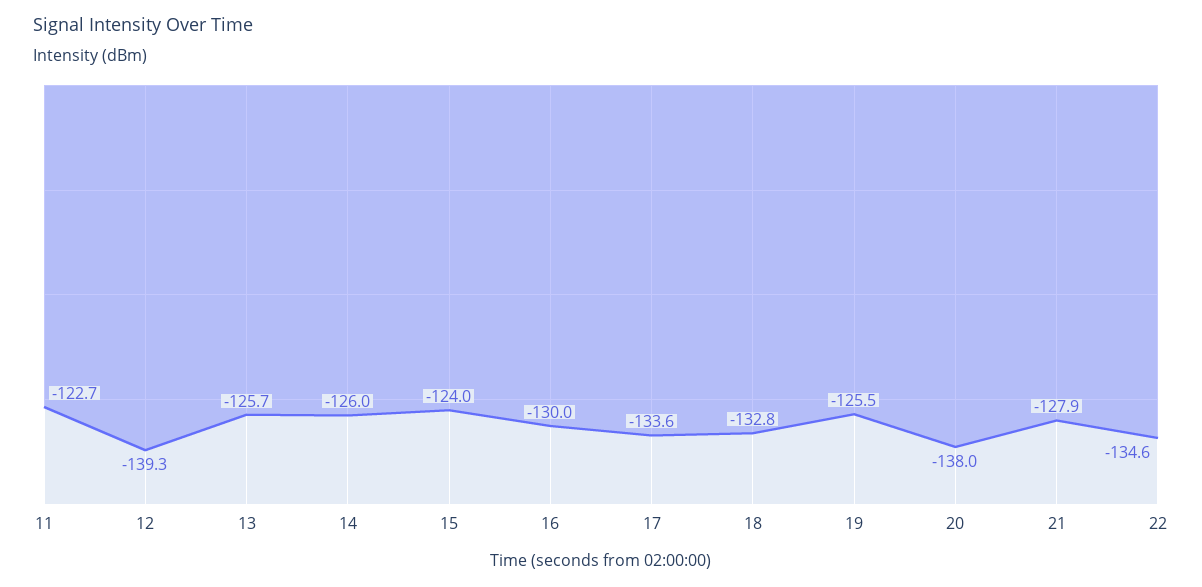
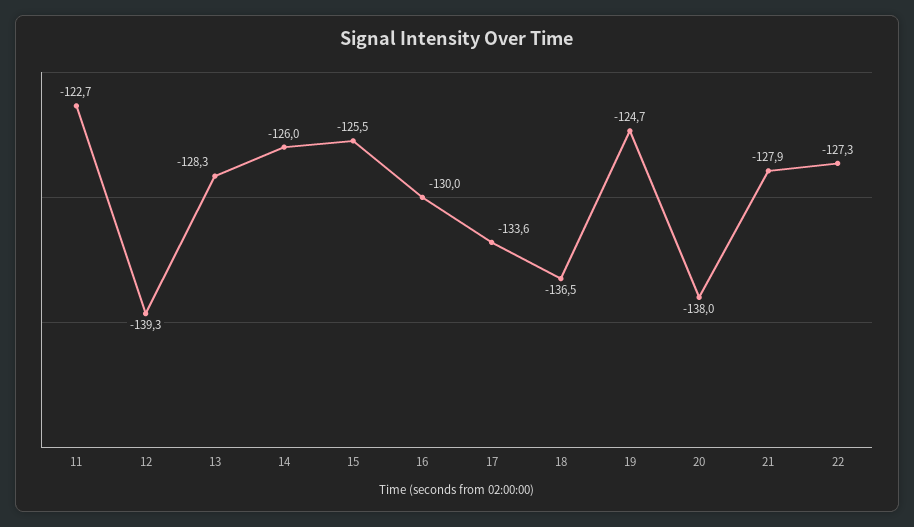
  {
    "11": -122.7,
    "12": -139.3,
-   "13": -125.7,
+   "13": -128.3,
    "14": -126,
-   "15": -124,
+   "15": -125.5,
    "16": -130,
    "17": -133.6,
-   "18": -132.8,
+   "18": -136.5,
-   "19": -125.5,
+   "19": -124.7,
    "20": -138,
    "21": -127.9,
-   "22": -134.6
+   "22": -127.3
  }

